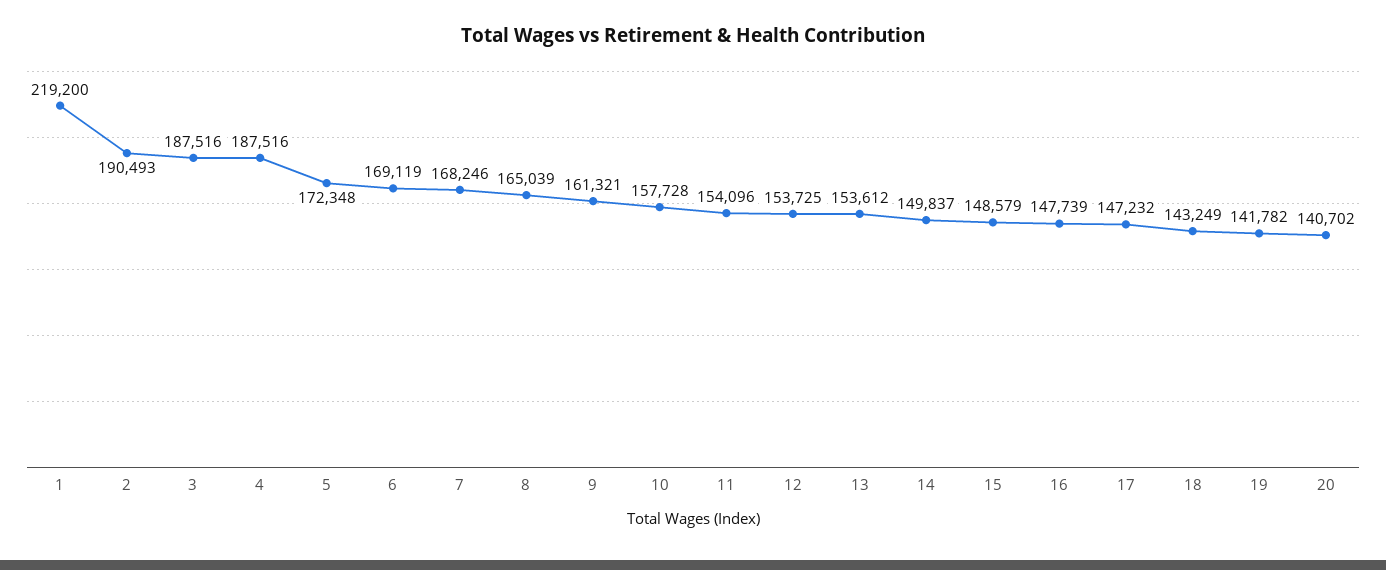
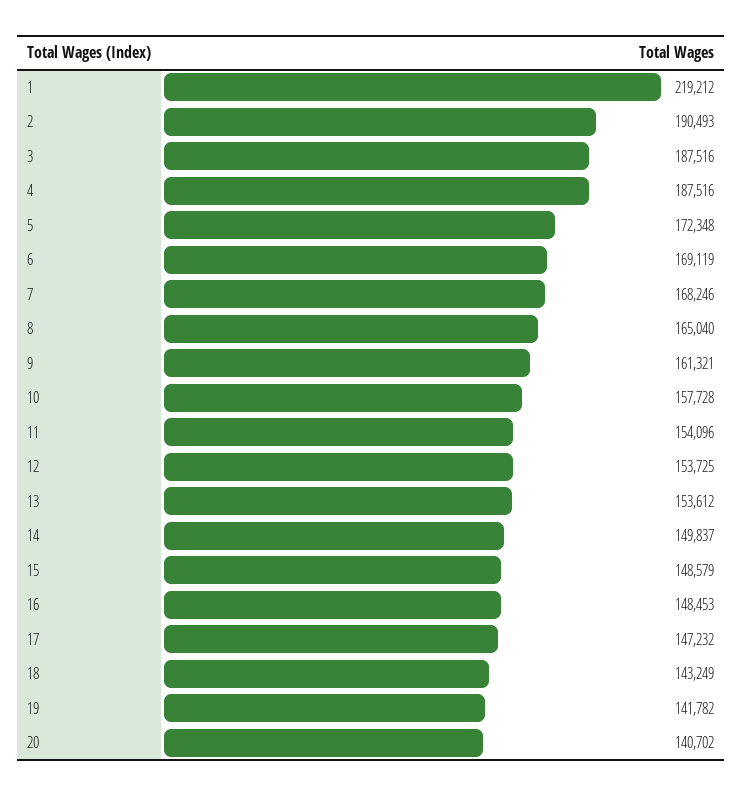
  {
-   "1": 219200,
+   "1": 219212,
    "2": 190493,
    "3": 187516,
    "4": 187516,
    "5": 172348,
    "6": 169119,
    "7": 168246,
-   "8": 165039,
+   "8": 165040,
    "9": 161321,
    "10": 157728,
    "11": 154096,
    "12": 153725,
    "13": 153612,
    "14": 149837,
    "15": 148579,
-   "16": 147739,
+   "16": 148453,
    "17": 147232,
    "18": 143249,
    "19": 141782,
    "20": 140702
  }

